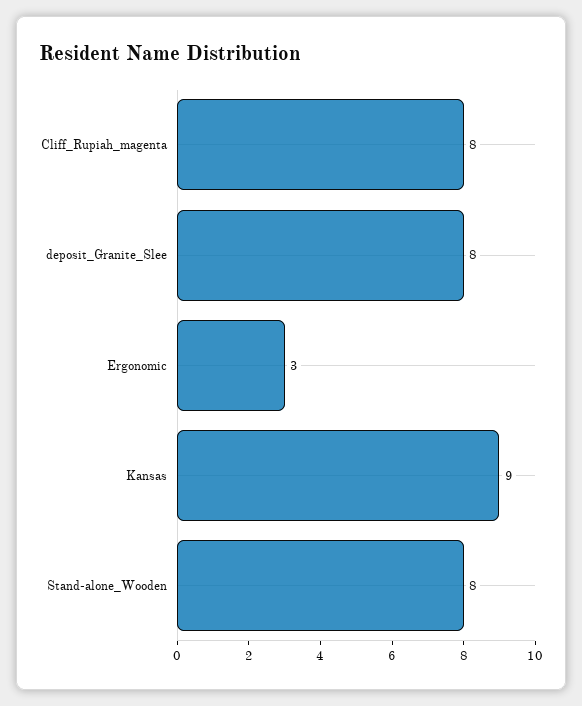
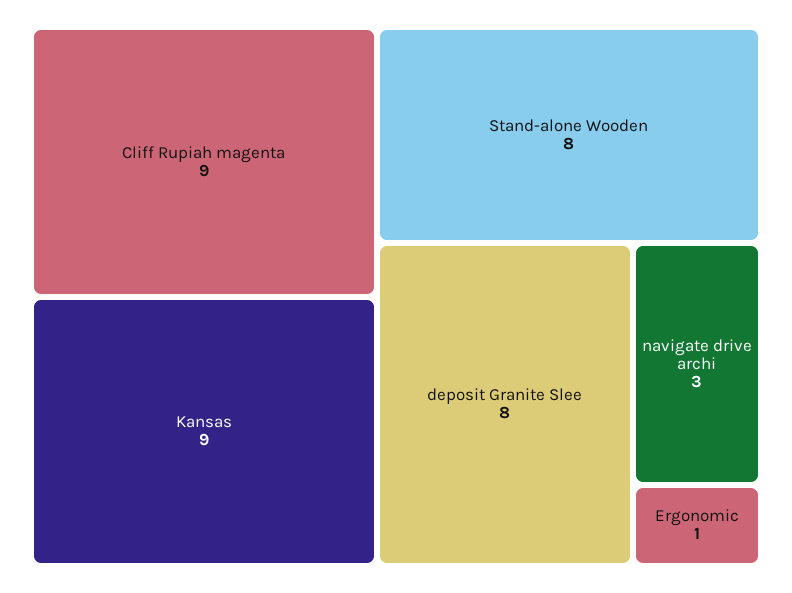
  {
-   "Cliff_Rupiah_magenta": 8,
+   "Cliff_Rupiah_magenta": 9,
    "deposit_Granite_Slee": 8,
-   "Ergonomic": 3,
+   "Ergonomic": 1,
    "Kansas": 9,
-   "Stand-alone_Wooden": 8
+   "Stand-alone_Wooden": 8,
+   "navigate drive archi": 3
  }

